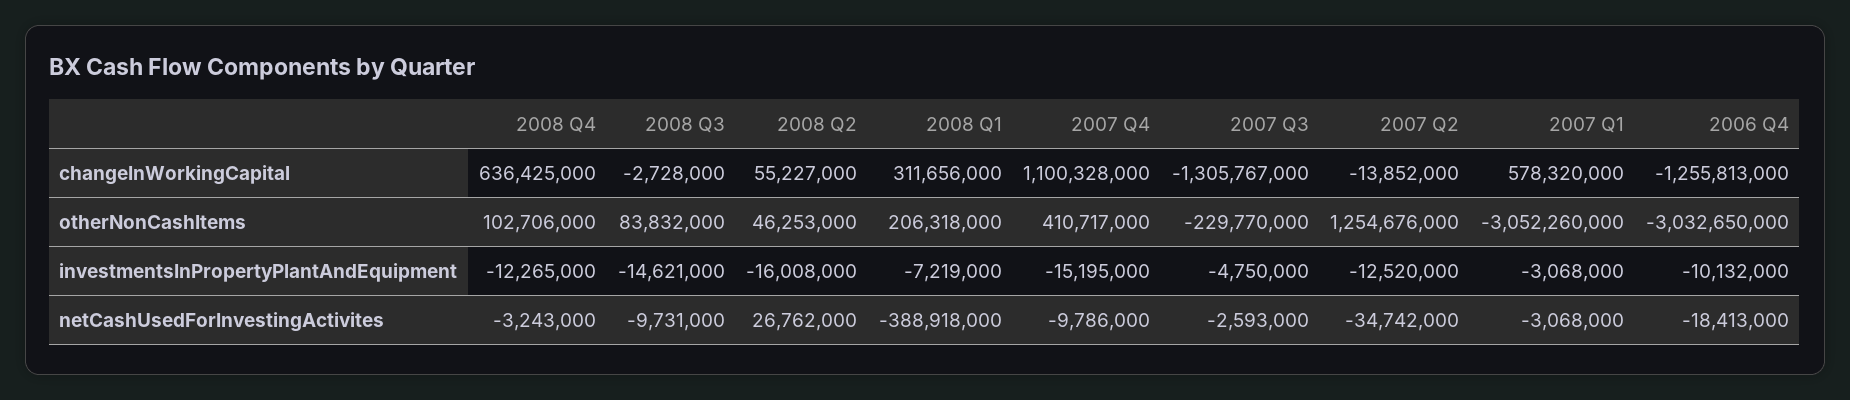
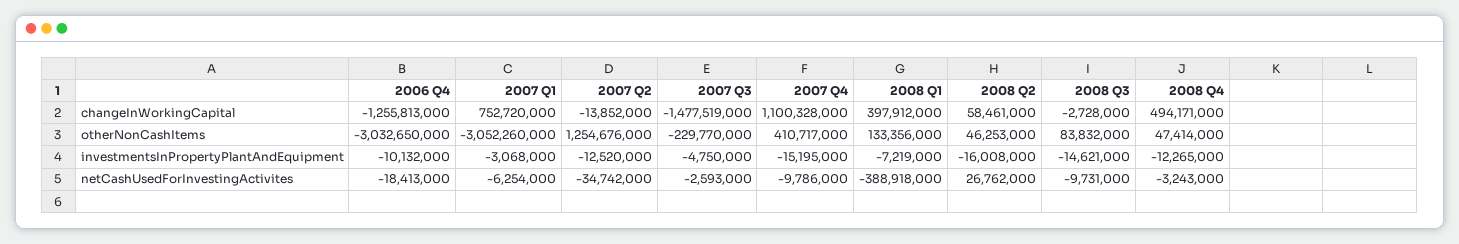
  {
    "2008 Q4": {
-     "changeInWorkingCapital": 636425000,
+     "changeInWorkingCapital": 494171000,
-     "otherNonCashItems": 102706000,
+     "otherNonCashItems": 47414000,
      "investmentsInPropertyPlantAndEquipment": -12265000,
      "netCashUsedForInvestingActivites": -3243000
    },
    "2008 Q3": {
      "changeInWorkingCapital": -2728000,
      "otherNonCashItems": 83832000,
      "investmentsInPropertyPlantAndEquipment": -14621000,
      "netCashUsedForInvestingActivites": -9731000
    },
    "2008 Q2": {
-     "changeInWorkingCapital": 55227000,
+     "changeInWorkingCapital": 58461000,
      "otherNonCashItems": 46253000,
      "investmentsInPropertyPlantAndEquipment": -16008000,
      "netCashUsedForInvestingActivites": 26762000
    },
    "2008 Q1": {
-     "changeInWorkingCapital": 311656000,
+     "changeInWorkingCapital": 397912000,
-     "otherNonCashItems": 206318000,
+     "otherNonCashItems": 133356000,
      "investmentsInPropertyPlantAndEquipment": -7219000,
      "netCashUsedForInvestingActivites": -388918000
    },
    "2007 Q4": {
      "changeInWorkingCapital": 1100328000,
      "otherNonCashItems": 410717000,
      "investmentsInPropertyPlantAndEquipment": -15195000,
      "netCashUsedForInvestingActivites": -9786000
    },
    "2007 Q3": {
-     "changeInWorkingCapital": -1305767000,
+     "changeInWorkingCapital": -1477519000,
      "otherNonCashItems": -229770000,
      "investmentsInPropertyPlantAndEquipment": -4750000,
      "netCashUsedForInvestingActivites": -2593000
    },
    "2007 Q2": {
      "changeInWorkingCapital": -13852000,
      "otherNonCashItems": 1254676000,
      "investmentsInPropertyPlantAndEquipment": -12520000,
      "netCashUsedForInvestingActivites": -34742000
    },
    "2007 Q1": {
-     "changeInWorkingCapital": 578320000,
+     "changeInWorkingCapital": 752720000,
      "otherNonCashItems": -3052260000,
      "investmentsInPropertyPlantAndEquipment": -3068000,
-     "netCashUsedForInvestingActivites": -3068000
+     "netCashUsedForInvestingActivites": -6254000
    },
    "2006 Q4": {
      "changeInWorkingCapital": -1255813000,
      "otherNonCashItems": -3032650000,
      "investmentsInPropertyPlantAndEquipment": -10132000,
      "netCashUsedForInvestingActivites": -18413000
    }
  }

